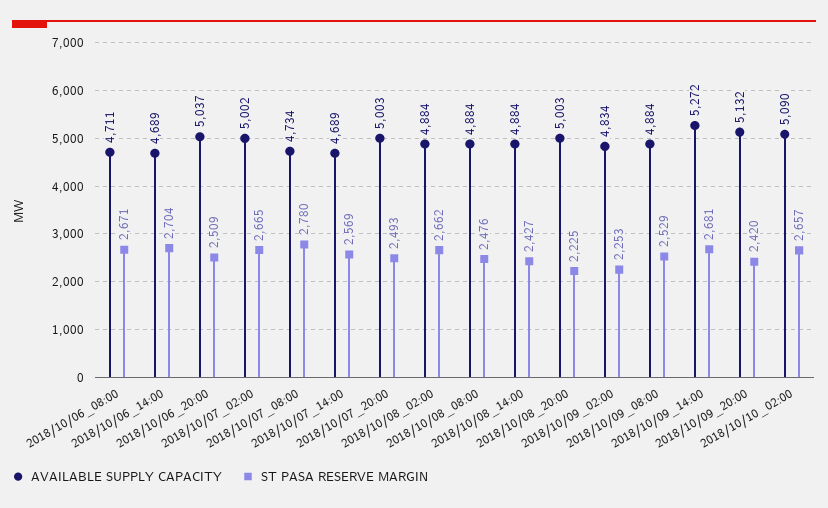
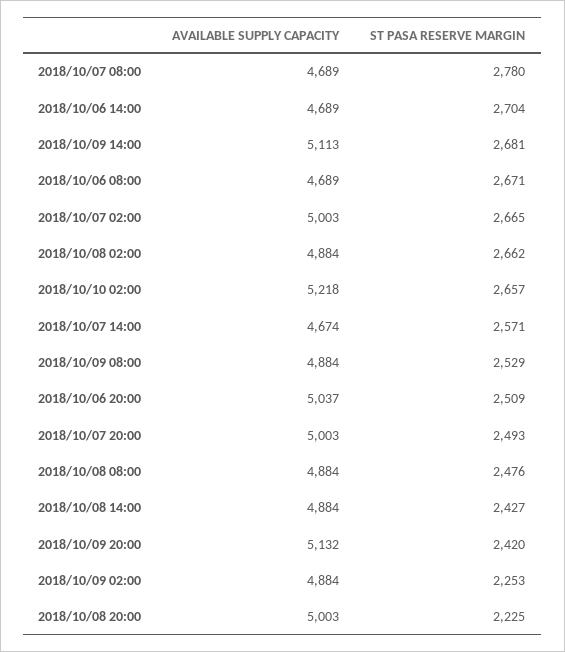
  {
    "AVAILABLE SUPPLY CAPACITY": {
-     "2018/10/06_08:00": 4711,
+     "2018/10/06_08:00": 4689,
      "2018/10/06_14:00": 4689,
      "2018/10/06_20:00": 5037,
-     "2018/10/07_02:00": 5002,
+     "2018/10/07_02:00": 5003,
-     "2018/10/07_08:00": 4734,
+     "2018/10/07_08:00": 4689,
-     "2018/10/07_14:00": 4689,
+     "2018/10/07_14:00": 4674,
      "2018/10/07_20:00": 5003,
      "2018/10/08_02:00": 4884,
      "2018/10/08_08:00": 4884,
      "2018/10/08_14:00": 4884,
      "2018/10/08_20:00": 5003,
-     "2018/10/09_02:00": 4834,
+     "2018/10/09_02:00": 4884,
      "2018/10/09_08:00": 4884,
-     "2018/10/09_14:00": 5272,
+     "2018/10/09_14:00": 5113,
      "2018/10/09_20:00": 5132,
-     "2018/10/10_02:00": 5090
+     "2018/10/10_02:00": 5218
    },
    "ST PASA RESERVE MARGIN": {
      "2018/10/06_08:00": 2671,
      "2018/10/06_14:00": 2704,
      "2018/10/06_20:00": 2509,
      "2018/10/07_02:00": 2665,
      "2018/10/07_08:00": 2780,
-     "2018/10/07_14:00": 2569,
+     "2018/10/07_14:00": 2571,
      "2018/10/07_20:00": 2493,
      "2018/10/08_02:00": 2662,
      "2018/10/08_08:00": 2476,
      "2018/10/08_14:00": 2427,
      "2018/10/08_20:00": 2225,
      "2018/10/09_02:00": 2253,
      "2018/10/09_08:00": 2529,
      "2018/10/09_14:00": 2681,
      "2018/10/09_20:00": 2420,
      "2018/10/10_02:00": 2657
    }
  }

